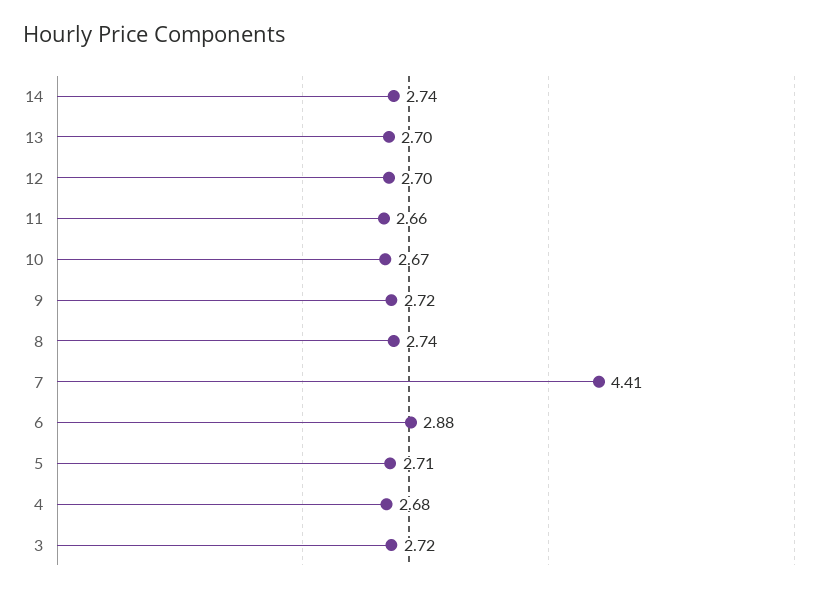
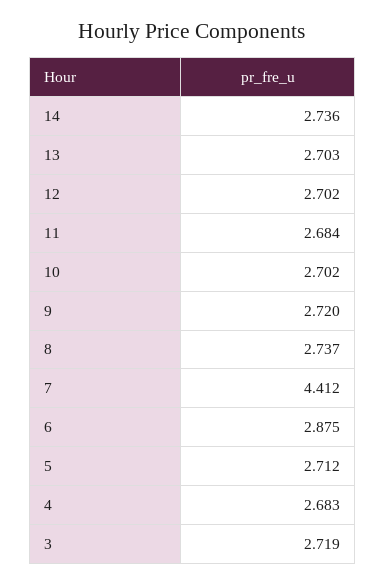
  {
    "14": 2.736,
    "13": 2.703,
    "12": 2.702,
-   "11": 2.66,
+   "11": 2.684,
-   "10": 2.67,
+   "10": 2.702,
    "9": 2.72,
    "8": 2.737,
    "7": 4.412,
    "6": 2.875,
    "5": 2.712,
    "4": 2.683,
    "3": 2.719
  }

